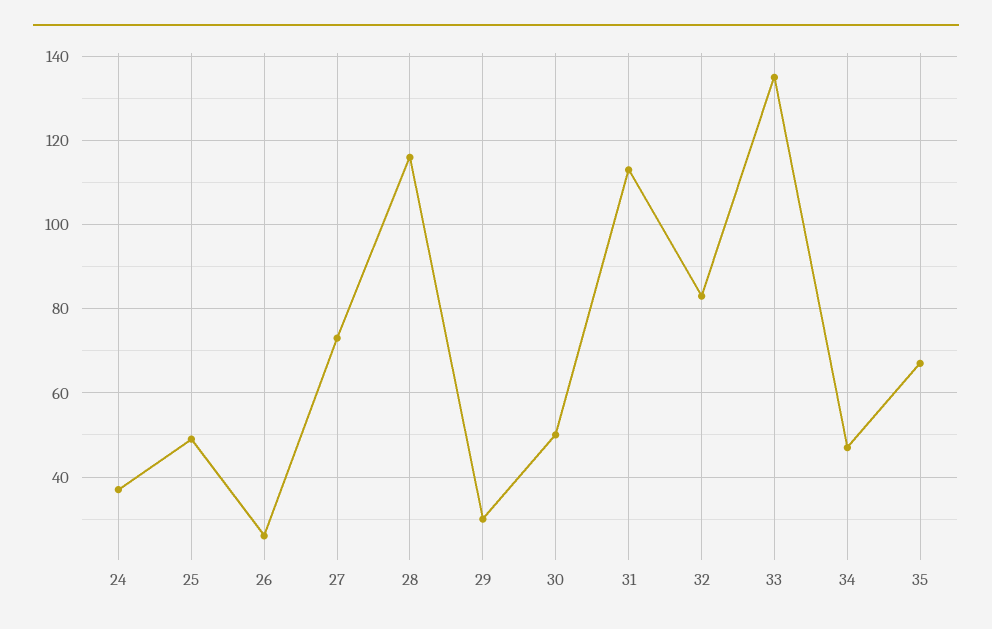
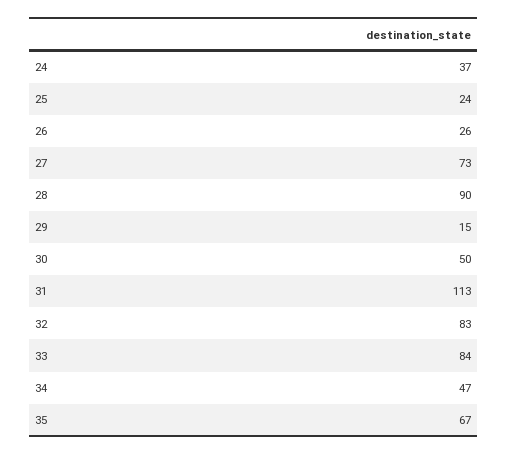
  {
    "24": 37,
-   "25": 50,
+   "25": 24,
    "26": 26,
    "27": 73,
-   "28": 115,
+   "28": 90,
-   "29": 30,
+   "29": 15,
    "30": 50,
    "31": 113,
    "32": 83,
-   "33": 135,
+   "33": 84,
    "34": 47,
    "35": 67
  }

